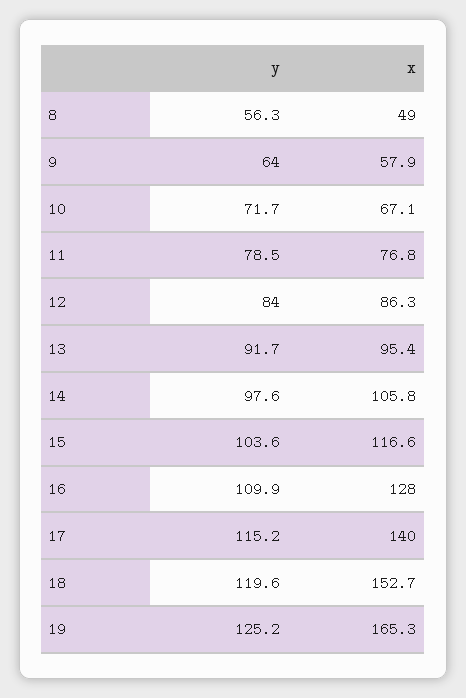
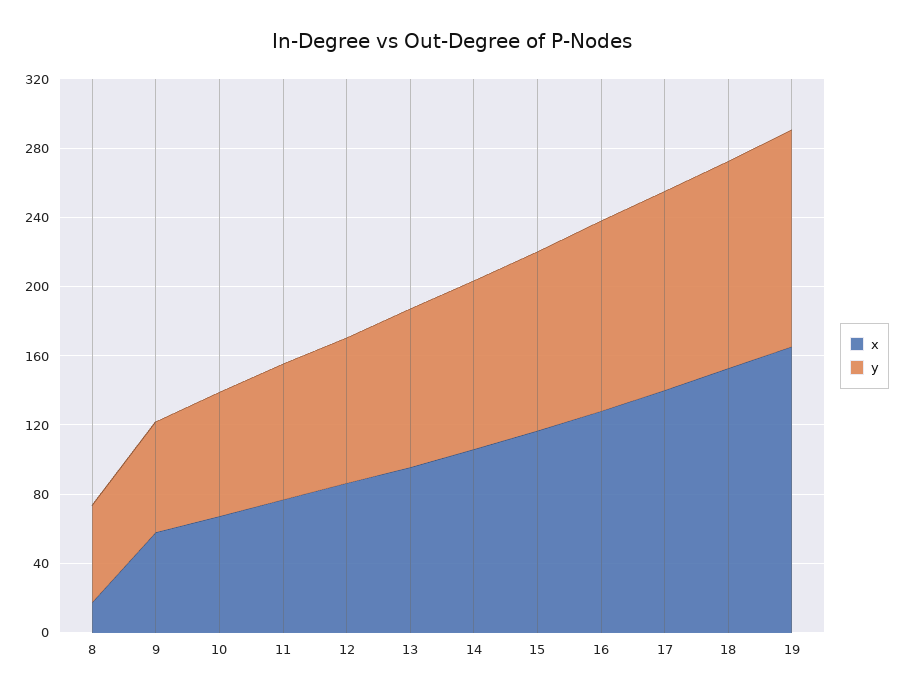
  {
    "y": {
      "8": 56.3,
      "9": 64,
      "10": 71.7,
      "11": 78.5,
      "12": 84,
      "13": 91.7,
      "14": 97.6,
      "15": 103.6,
      "16": 109.9,
      "17": 115.2,
      "18": 119.6,
      "19": 125.2
    },
    "x": {
-     "8": 49,
+     "8": 20,
      "9": 57.9,
      "10": 67.1,
      "11": 76.8,
      "12": 86.3,
      "13": 95.4,
      "14": 105.8,
      "15": 116.6,
      "16": 128,
      "17": 140,
      "18": 152.7,
      "19": 165.3
    }
  }

